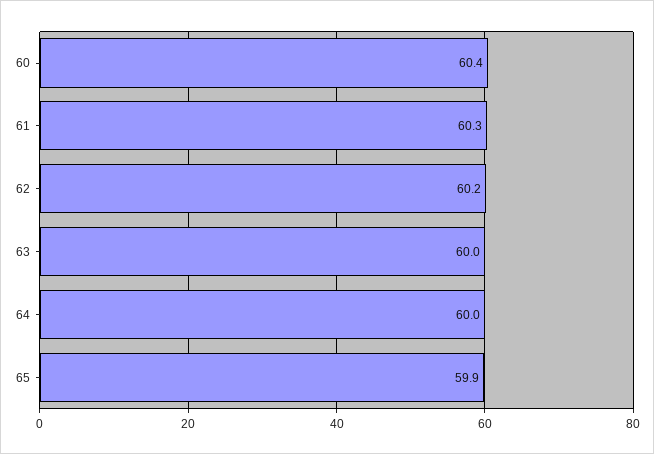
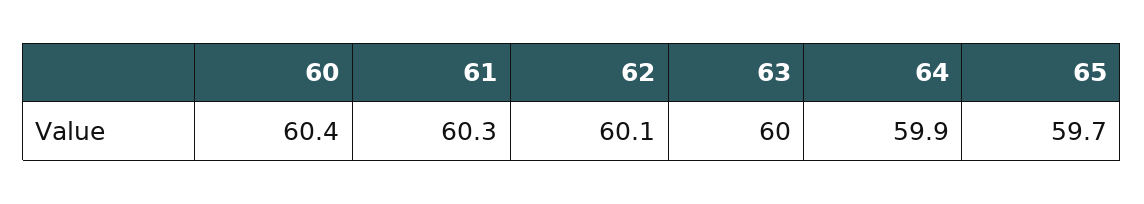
  {
    "60": 60.4,
    "61": 60.3,
-   "62": 60.2,
+   "62": 60.1,
    "63": 60,
-   "64": 60,
+   "64": 59.9,
-   "65": 59.9
+   "65": 59.7
  }

